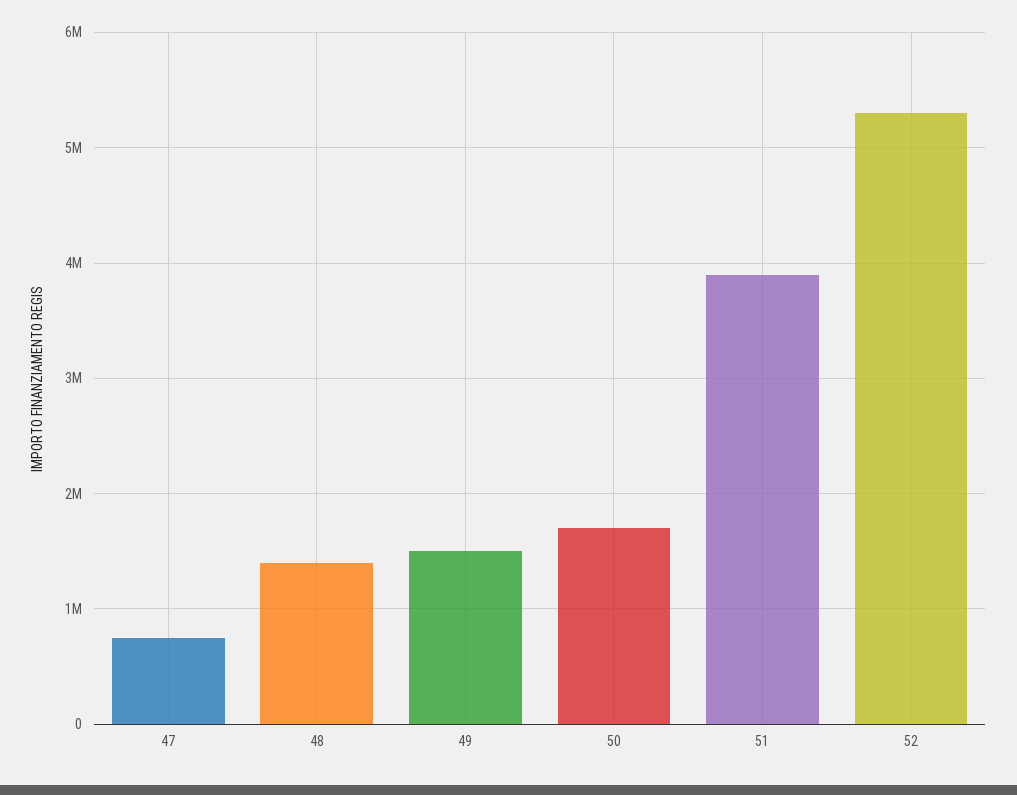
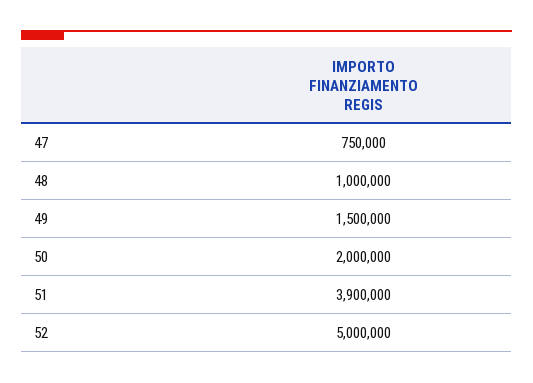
  {
    "47": 750000,
-   "48": 1400000,
+   "48": 1000000,
    "49": 1500000,
-   "50": 1700000,
+   "50": 2000000,
    "51": 3900000,
-   "52": 5300000
+   "52": 5000000
  }

